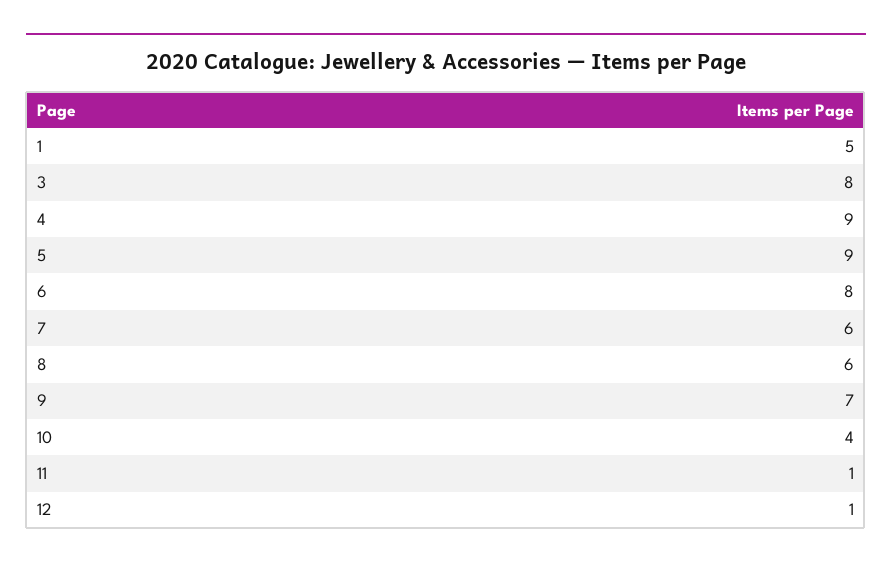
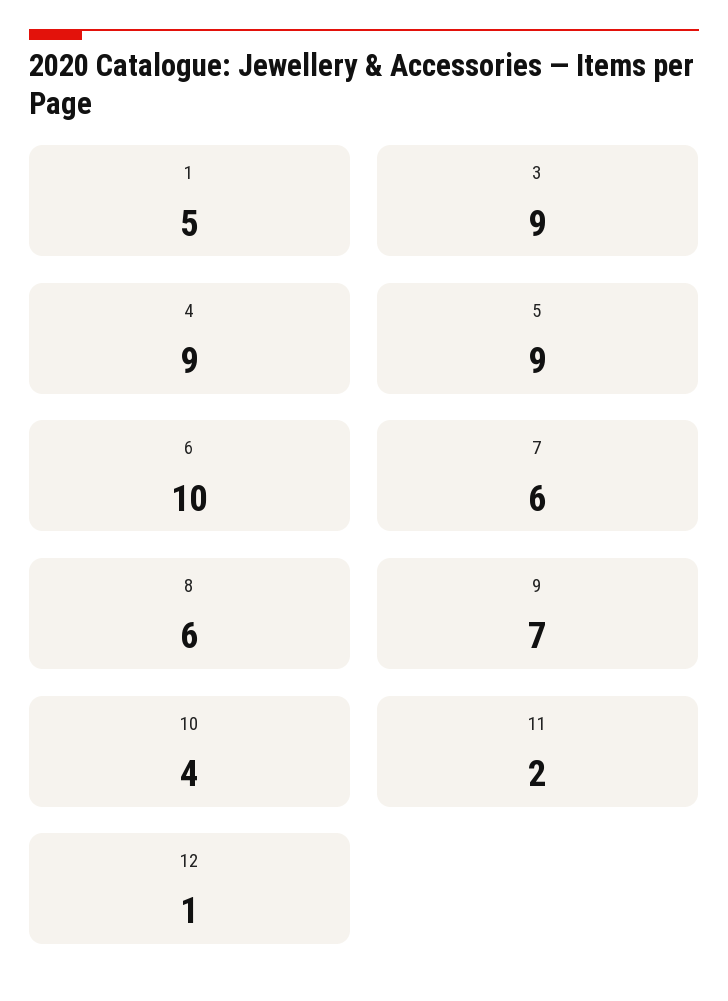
  {
    "1": 5,
-   "3": 8,
+   "3": 9,
    "4": 9,
    "5": 9,
-   "6": 8,
+   "6": 10,
    "7": 6,
    "8": 6,
    "9": 7,
    "10": 4,
-   "11": 1,
+   "11": 2,
    "12": 1
  }

